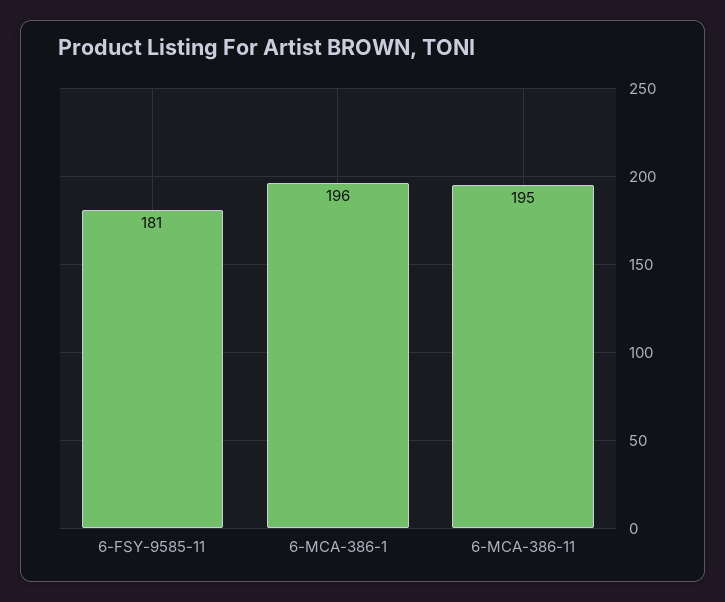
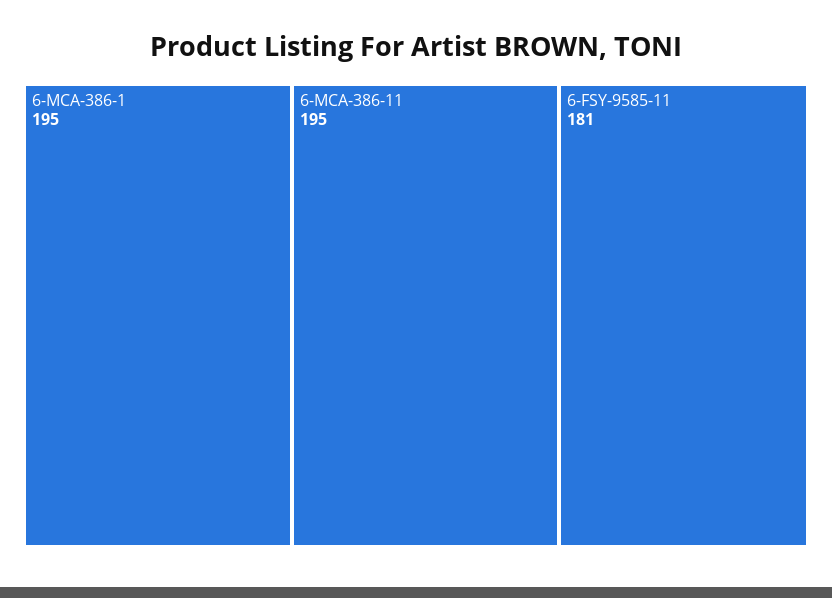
  {
    "6-FSY-9585-11": 181,
-   "6-MCA-386-1": 196,
+   "6-MCA-386-1": 195,
    "6-MCA-386-11": 195
  }

